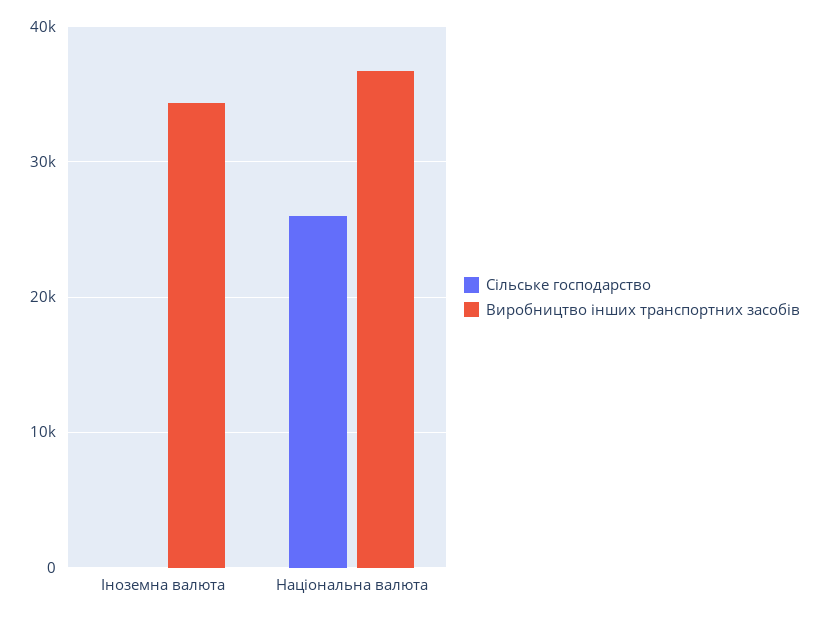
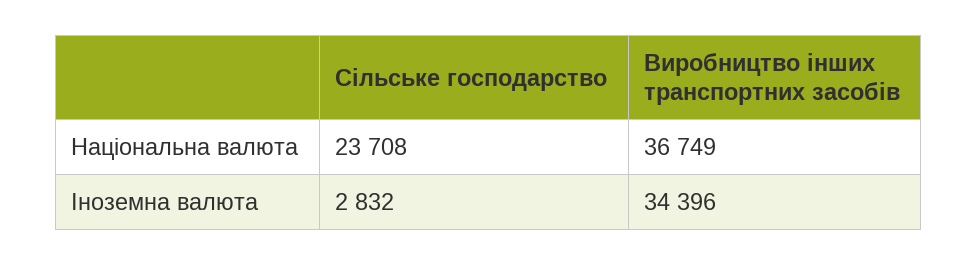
  {
    "Сільське господарство": {
-     "Іноземна валюта": 0,
+     "Іноземна валюта": 2832,
-     "Національна валюта": 26000
+     "Національна валюта": 23708
    },
    "Виробництво інших транспортних засобів": {
      "Іноземна валюта": 34396,
      "Національна валюта": 36749
    }
  }

